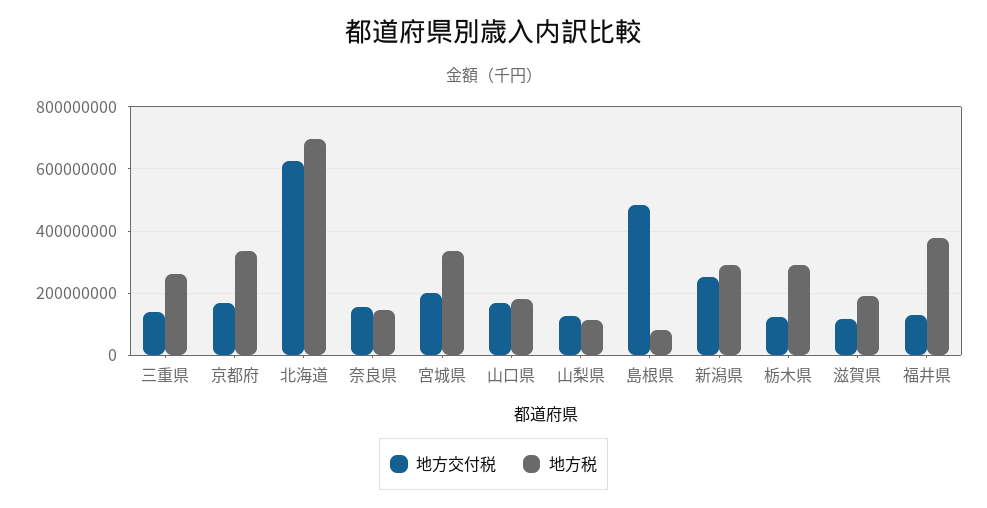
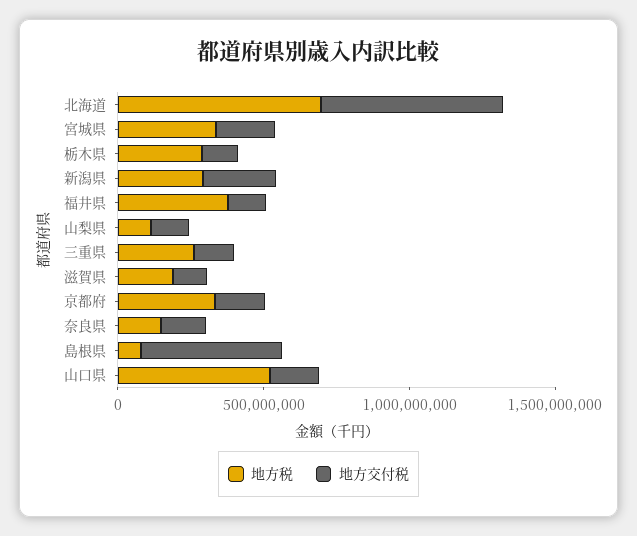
  {
    "地方交付税": {
      "三重県": 140000000,
      "京都府": 160000000,
      "北海道": 620000000,
      "奈良県": 160000000,
      "宮城県": 200000000,
      "山口県": 160000000,
      "山梨県": 120000000,
      "島根県": 480000000,
      "新潟県": 260000000,
      "栃木県": 120000000,
      "滋賀県": 120000000,
      "福井県": 140000000
    },
    "地方税": {
      "三重県": 260000000,
      "京都府": 340000000,
      "北海道": 700000000,
      "奈良県": 140000000,
      "宮城県": 340000000,
-     "山口県": 180000000,
+     "山口県": 500000000,
      "山梨県": 120000000,
      "島根県": 80000000,
      "新潟県": 300000000,
      "栃木県": 280000000,
      "滋賀県": 200000000,
      "福井県": 380000000
    }
  }

